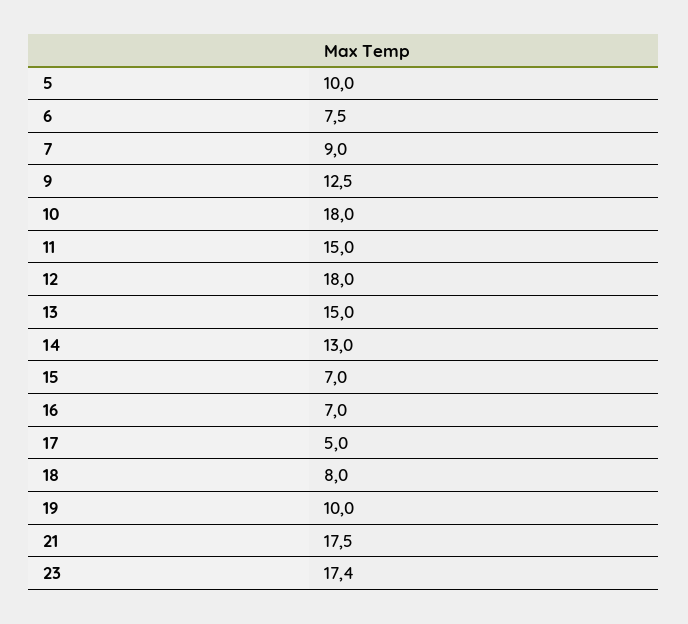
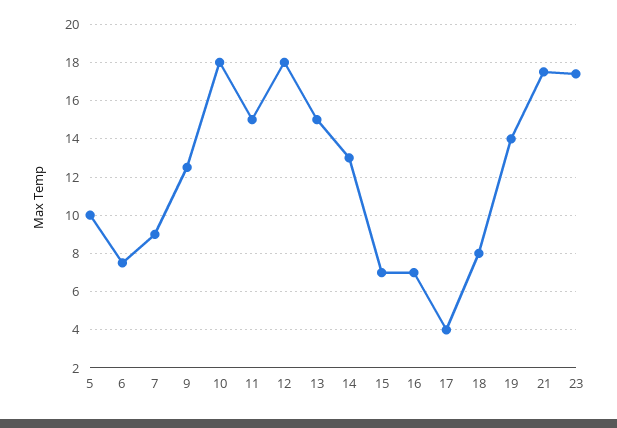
  {
    "5": 10,
    "6": 7.5,
    "7": 9,
    "9": 12.5,
    "10": 18,
    "11": 15,
    "12": 18,
    "13": 15,
    "14": 13,
    "15": 7,
    "16": 7,
-   "17": 5,
+   "17": 4,
    "18": 8,
-   "19": 10,
+   "19": 14,
    "21": 17.5,
    "23": 17.4
  }

